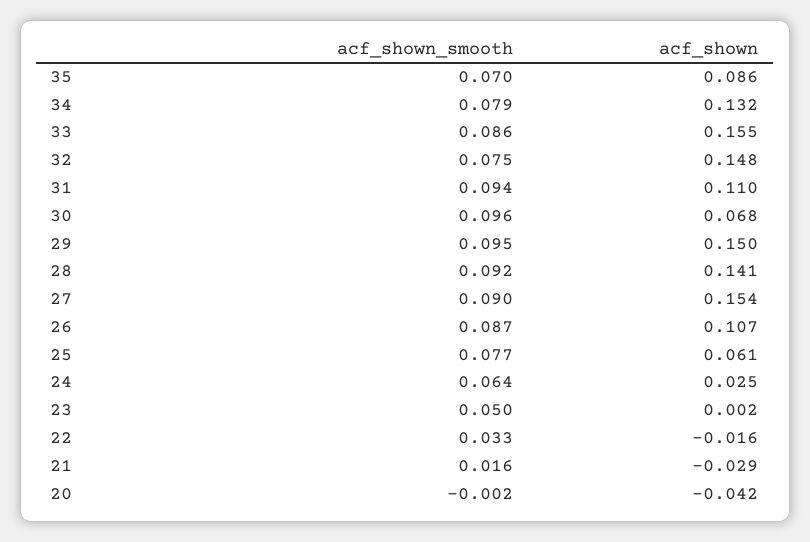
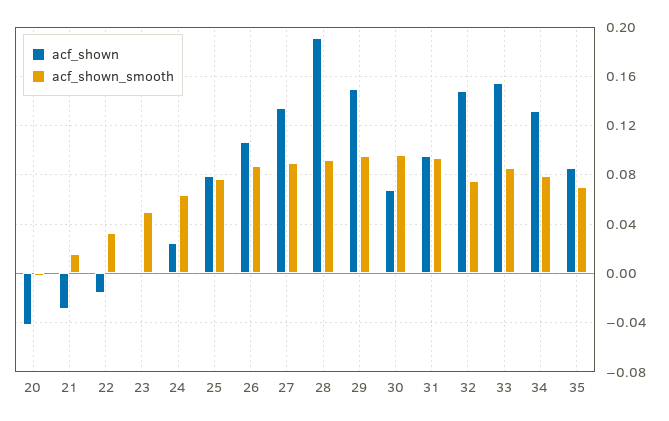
  {
    "acf_shown_smooth": {
      "35": 0.07,
      "34": 0.079,
      "33": 0.086,
      "32": 0.075,
      "31": 0.094,
      "30": 0.096,
      "29": 0.095,
      "28": 0.092,
      "27": 0.09,
      "26": 0.087,
      "25": 0.077,
      "24": 0.064,
      "23": 0.05,
      "22": 0.033,
      "21": 0.016,
      "20": -0.002
    },
    "acf_shown": {
      "35": 0.086,
      "34": 0.132,
      "33": 0.155,
      "32": 0.148,
-     "31": 0.11,
+     "31": 0.095,
      "30": 0.068,
      "29": 0.15,
-     "28": 0.141,
+     "28": 0.19,
-     "27": 0.154,
+     "27": 0.135,
      "26": 0.107,
-     "25": 0.061,
+     "25": 0.08,
      "24": 0.025,
      "23": 0.002,
      "22": -0.016,
      "21": -0.029,
      "20": -0.042
    }
  }

